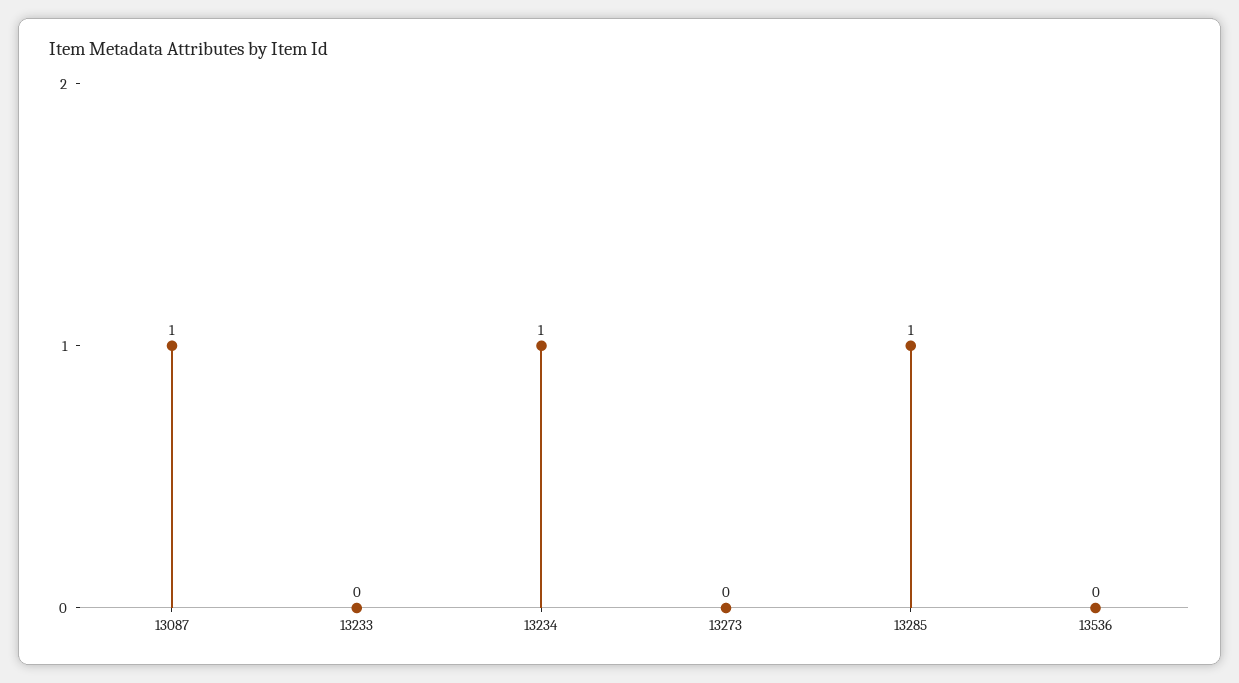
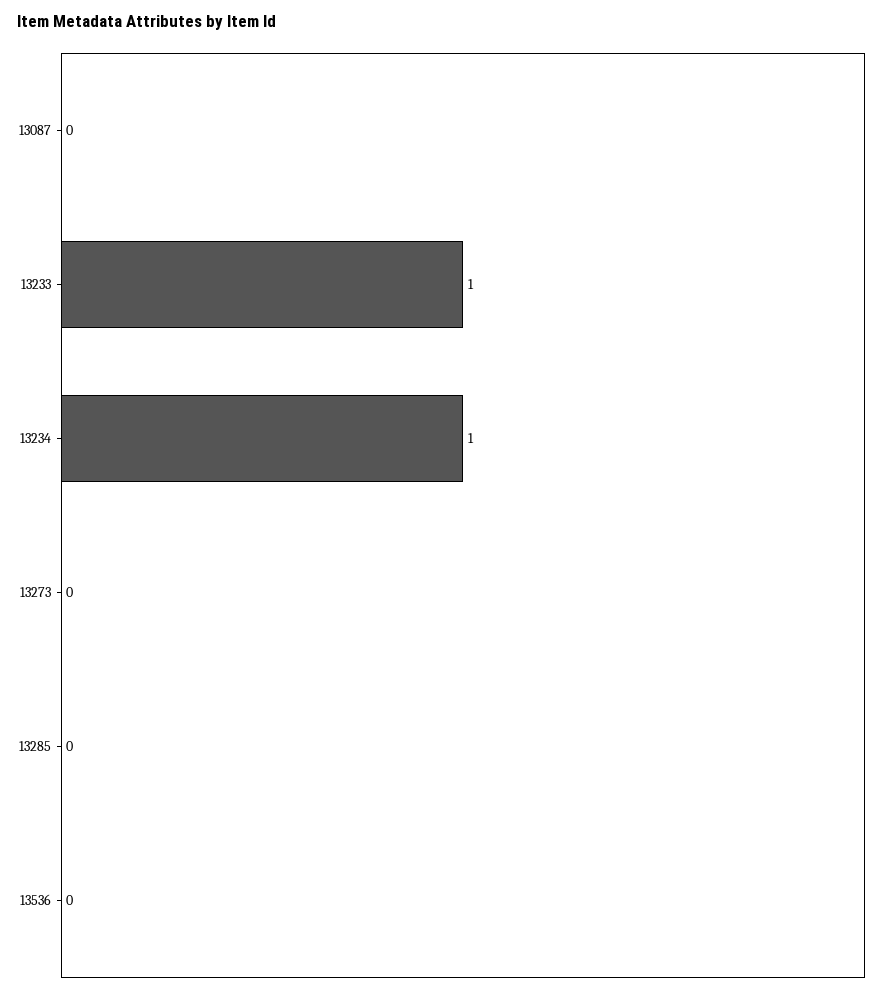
  {
-   "13087": 1,
+   "13087": 0,
-   "13233": 0,
+   "13233": 1,
    "13234": 1,
    "13273": 0,
-   "13285": 1,
+   "13285": 0,
    "13536": 0
  }

